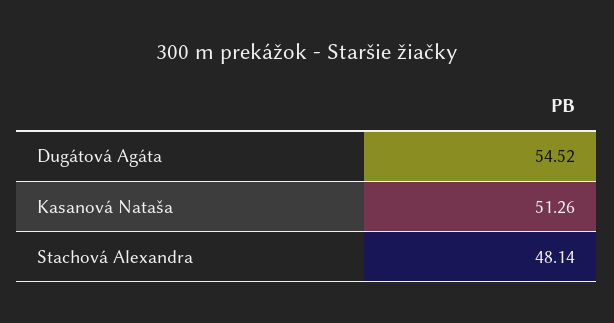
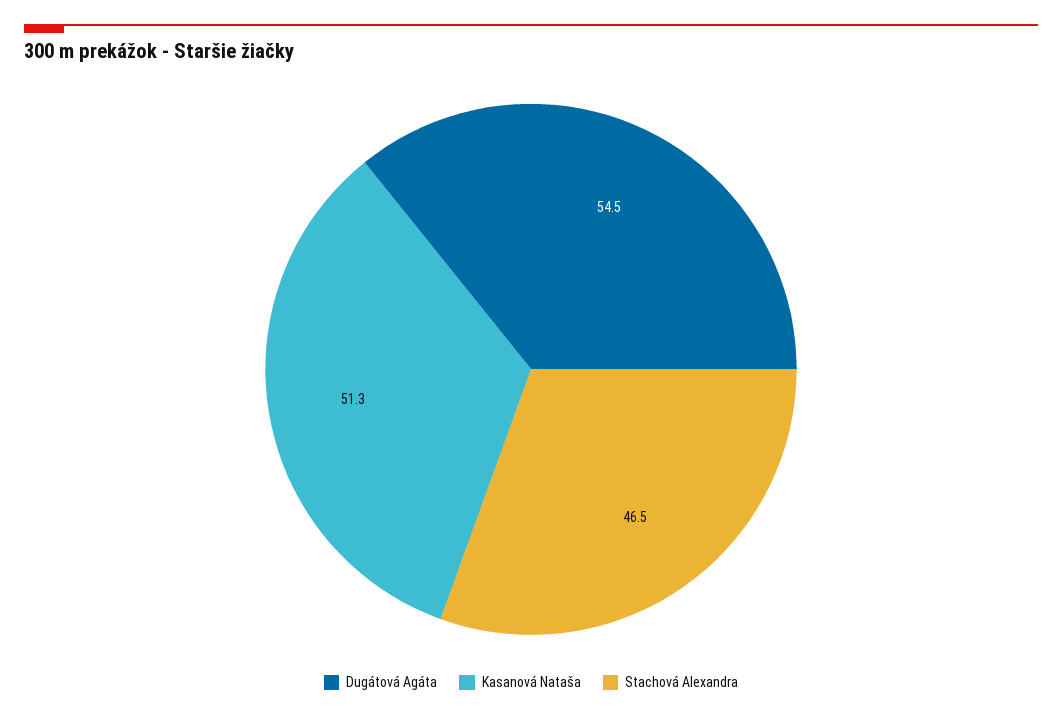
  {
    "Dugátová Agáta": 54.52,
    "Kasanová Nataša": 51.26,
-   "Stachová Alexandra": 48.14
+   "Stachová Alexandra": 46.5
  }

